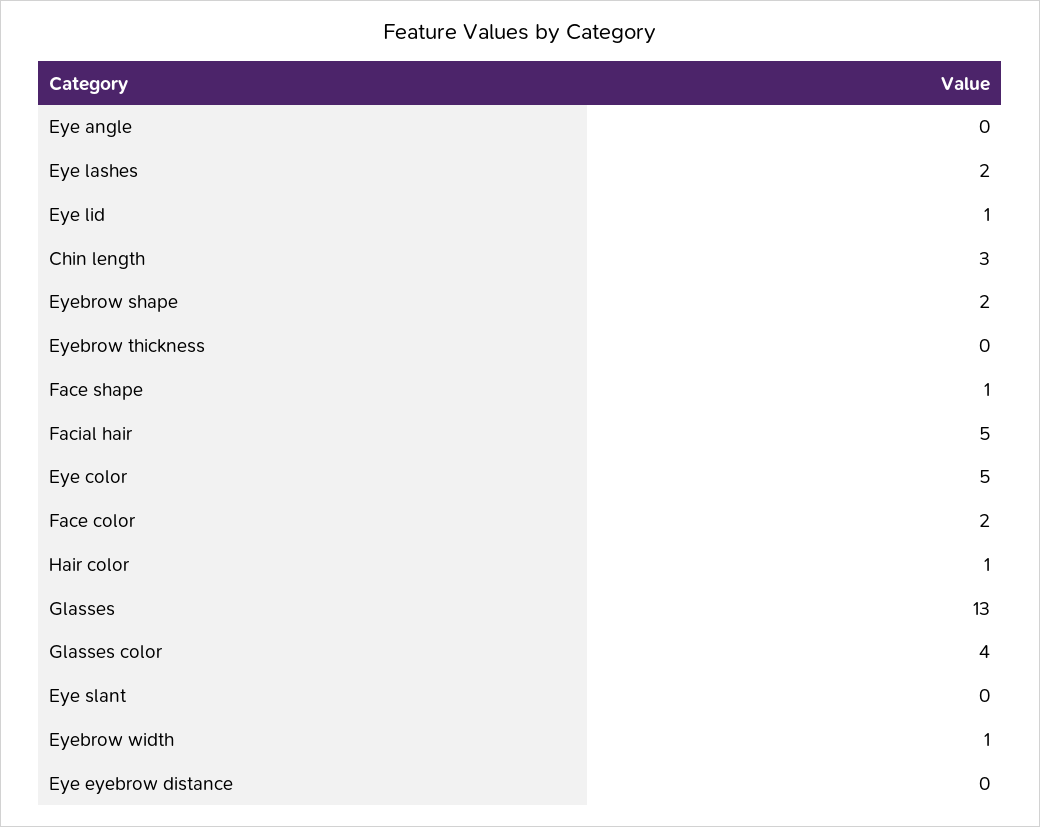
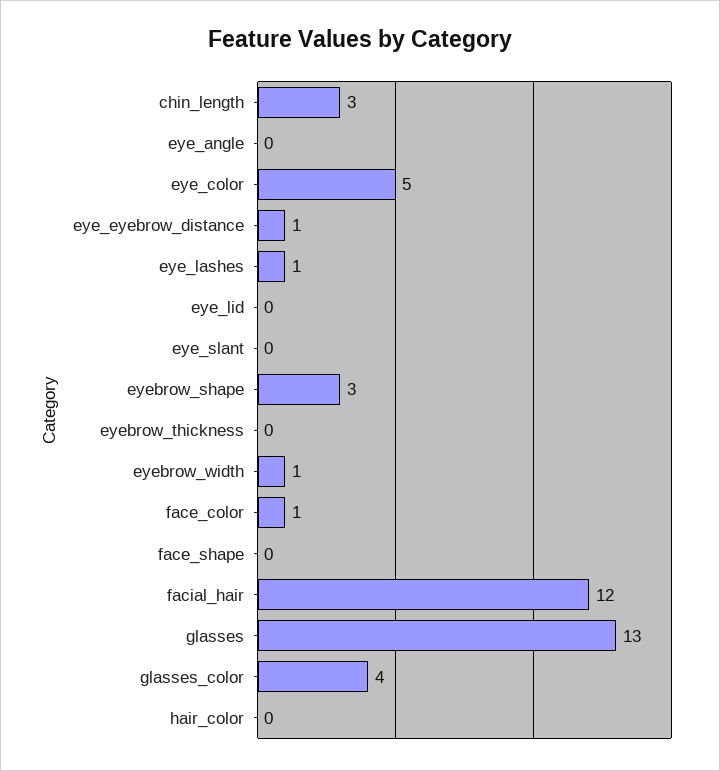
  {
    "Eye angle": 0,
-   "Eye lashes": 2,
+   "Eye lashes": 1,
-   "Eye lid": 1,
+   "Eye lid": 0,
    "Chin length": 3,
-   "Eyebrow shape": 2,
+   "Eyebrow shape": 3,
    "Eyebrow thickness": 0,
-   "Face shape": 1,
+   "Face shape": 0,
-   "Facial hair": 5,
+   "Facial hair": 12,
    "Eye color": 5,
-   "Face color": 2,
+   "Face color": 1,
-   "Hair color": 1,
+   "Hair color": 0,
    "Glasses": 13,
    "Glasses color": 4,
    "Eye slant": 0,
    "Eyebrow width": 1,
-   "Eye eyebrow distance": 0
+   "Eye eyebrow distance": 1
  }

